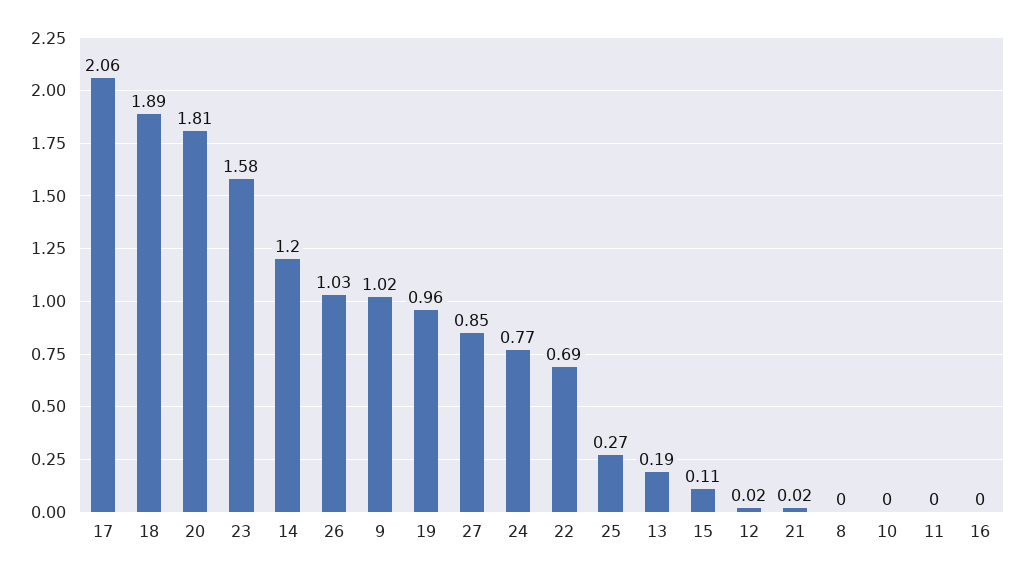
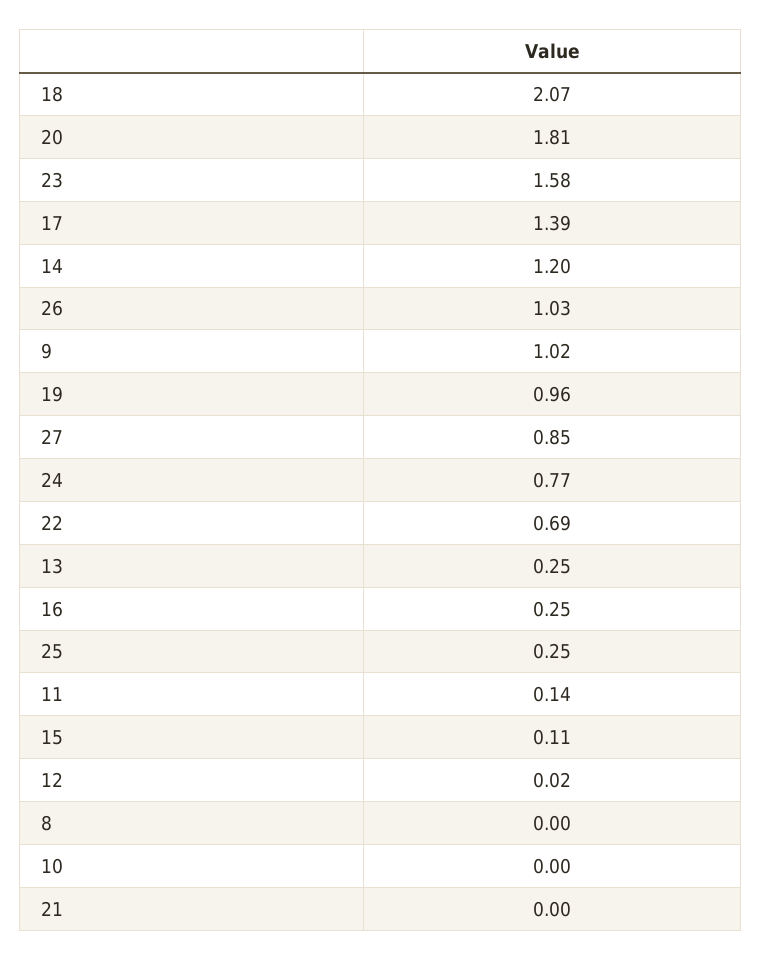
  {
-   "17": 2.06,
+   "17": 1.39,
-   "18": 1.89,
+   "18": 2.07,
    "20": 1.81,
    "23": 1.58,
    "14": 1.2,
    "26": 1.03,
    "9": 1.02,
    "19": 0.96,
    "27": 0.85,
    "24": 0.77,
    "22": 0.69,
-   "25": 0.27,
+   "25": 0.25,
-   "13": 0.19,
+   "13": 0.25,
    "15": 0.11,
    "12": 0.02,
-   "21": 0.02,
+   "21": 0,
    "8": 0,
    "10": 0,
-   "11": 0,
+   "11": 0.14,
-   "16": 0
+   "16": 0.25
  }

